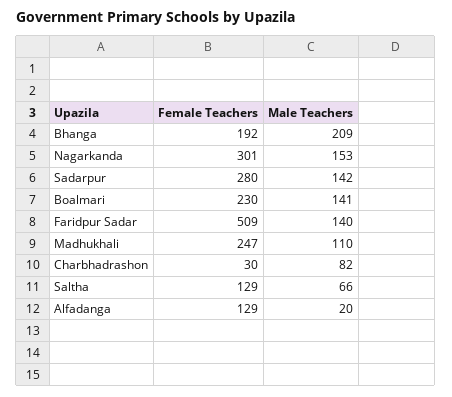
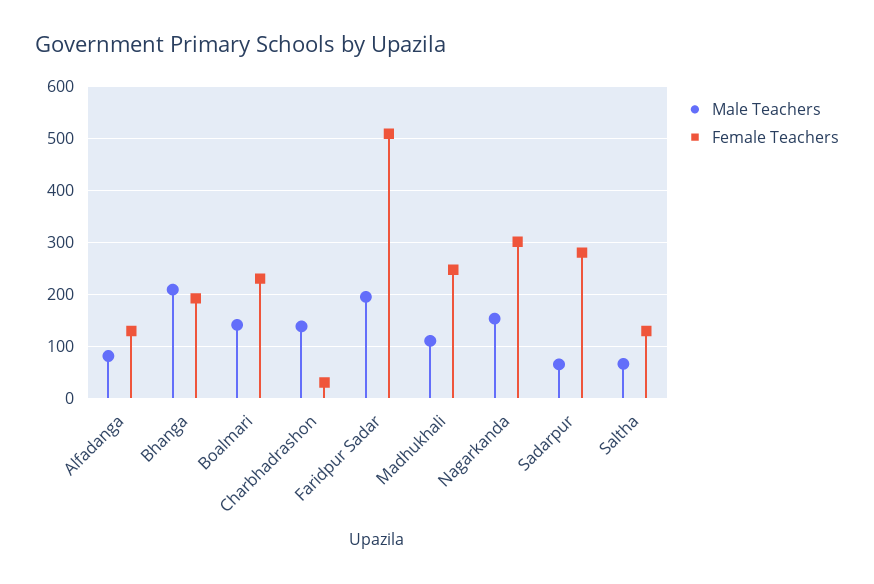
  {
    "Female Teachers": {
      "Bhanga": 192,
      "Nagarkanda": 301,
      "Sadarpur": 280,
      "Boalmari": 230,
      "Faridpur Sadar": 509,
      "Madhukhali": 247,
      "Charbhadrashon": 30,
      "Saltha": 129,
      "Alfadanga": 129
    },
    "Male Teachers": {
      "Bhanga": 209,
      "Nagarkanda": 153,
-     "Sadarpur": 142,
+     "Sadarpur": 60,
      "Boalmari": 141,
-     "Faridpur Sadar": 140,
+     "Faridpur Sadar": 200,
      "Madhukhali": 110,
-     "Charbhadrashon": 82,
+     "Charbhadrashon": 140,
      "Saltha": 66,
-     "Alfadanga": 20
+     "Alfadanga": 80
    }
  }

